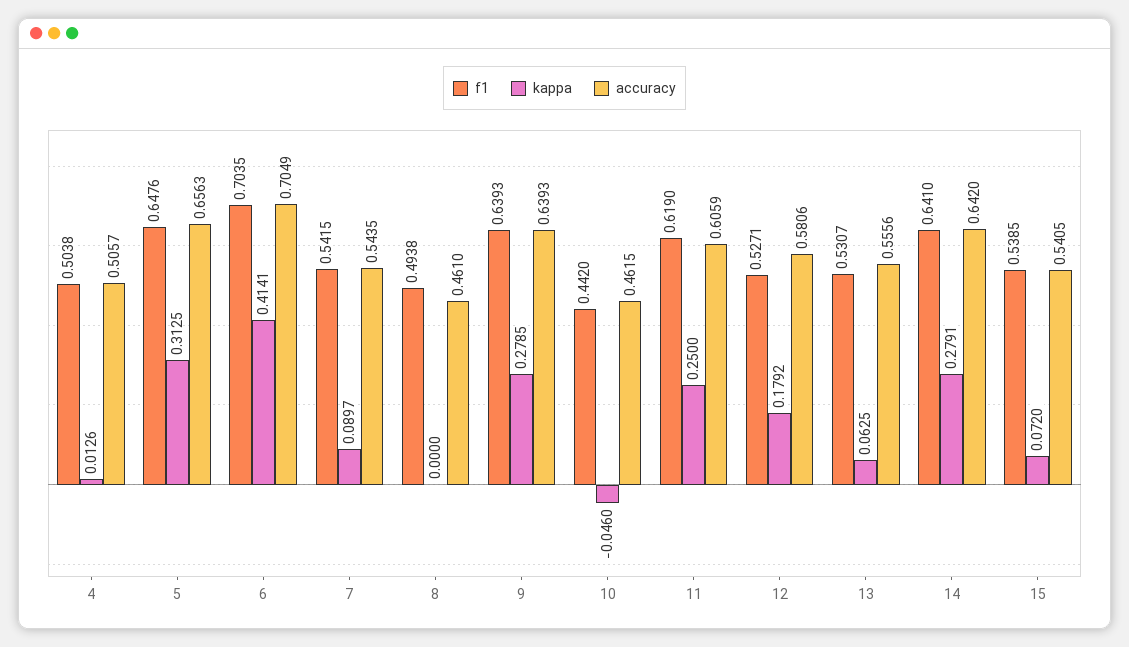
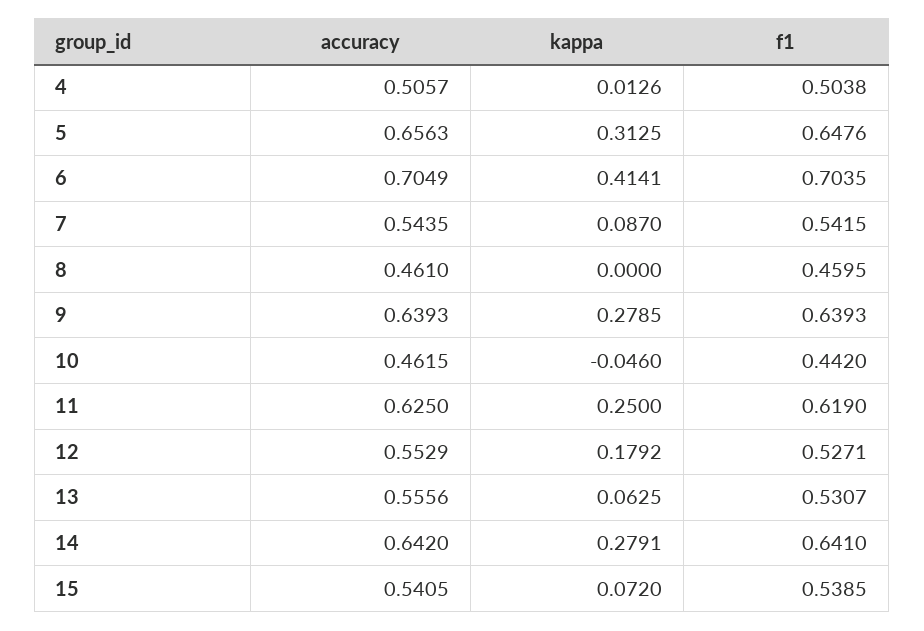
  {
    "f1": {
      "4": 0.5038,
      "5": 0.6476,
      "6": 0.7035,
      "7": 0.5415,
-     "8": 0.4938,
+     "8": 0.4595,
      "9": 0.6393,
      "10": 0.442,
      "11": 0.619,
      "12": 0.5271,
      "13": 0.5307,
      "14": 0.641,
      "15": 0.5385
    },
    "kappa": {
      "4": 0.0126,
      "5": 0.3125,
      "6": 0.4141,
-     "7": 0.0897,
+     "7": 0.087,
      "8": 0,
      "9": 0.2785,
      "10": -0.046,
      "11": 0.25,
      "12": 0.1792,
      "13": 0.0625,
      "14": 0.2791,
      "15": 0.072
    },
    "accuracy": {
      "4": 0.5057,
      "5": 0.6563,
      "6": 0.7049,
      "7": 0.5435,
      "8": 0.461,
      "9": 0.6393,
      "10": 0.4615,
-     "11": 0.6059,
+     "11": 0.625,
-     "12": 0.5806,
+     "12": 0.5529,
      "13": 0.5556,
      "14": 0.642,
      "15": 0.5405
    }
  }

